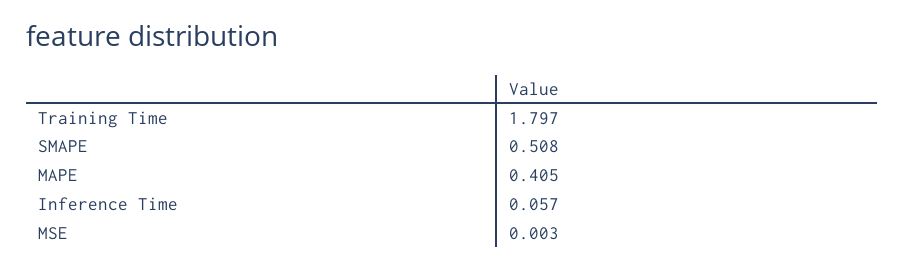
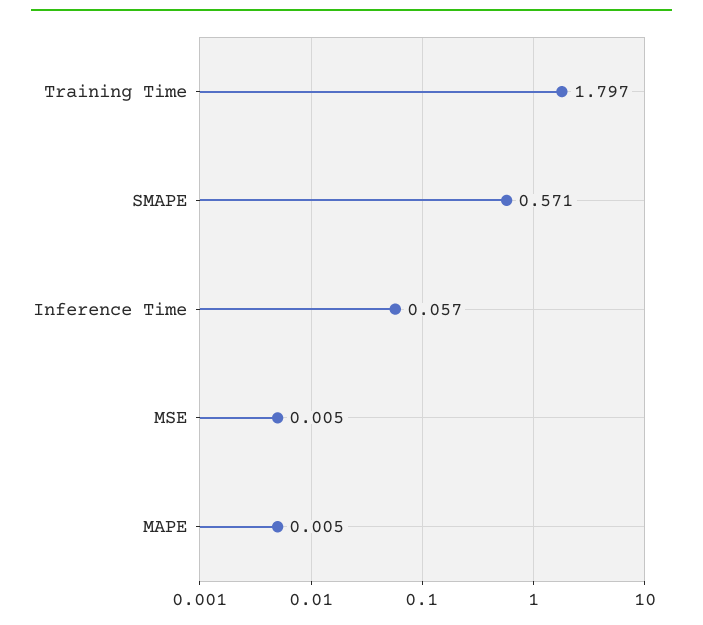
  {
    "Training Time": 1.797,
-   "SMAPE": 0.508,
+   "SMAPE": 0.571,
-   "MAPE": 0.405,
+   "MAPE": 0.005,
    "Inference Time": 0.057,
-   "MSE": 0.003
+   "MSE": 0.005
  }

